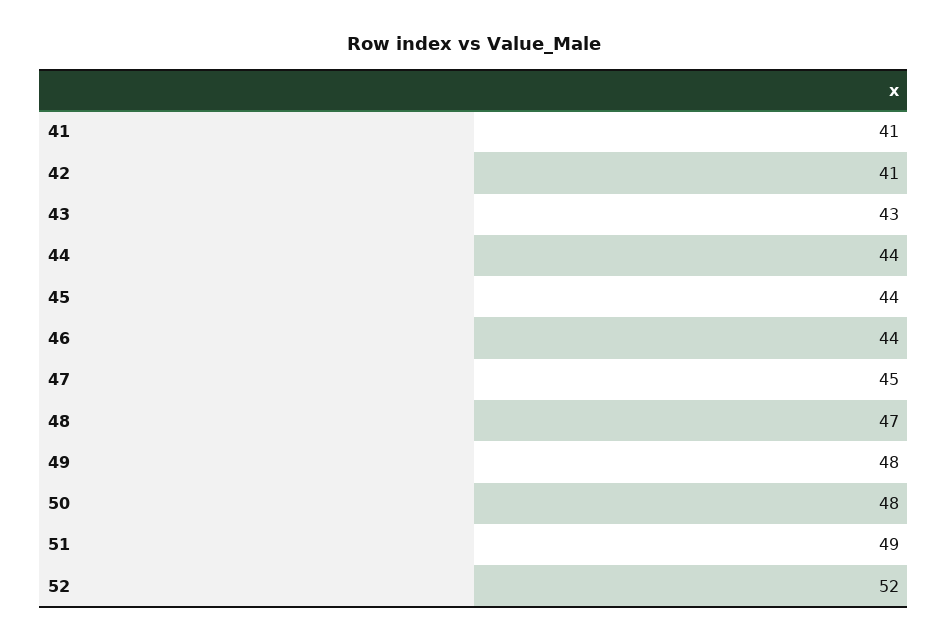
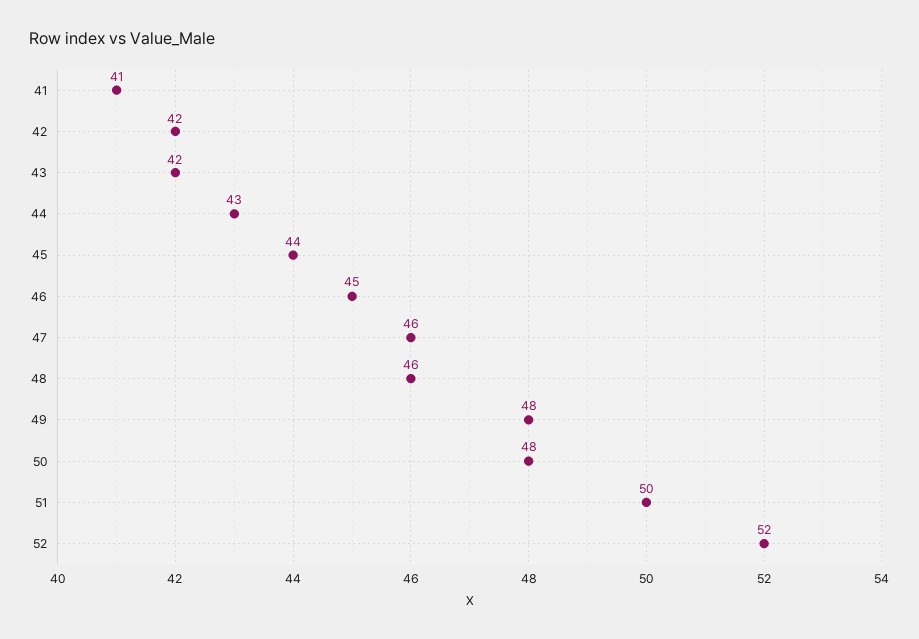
  {
    "41": 41,
-   "42": 41,
+   "42": 42,
-   "43": 43,
+   "43": 42,
-   "44": 44,
+   "44": 43,
    "45": 44,
-   "46": 44,
+   "46": 45,
-   "47": 45,
+   "47": 46,
-   "48": 47,
+   "48": 46,
    "49": 48,
    "50": 48,
-   "51": 49,
+   "51": 50,
    "52": 52
  }

